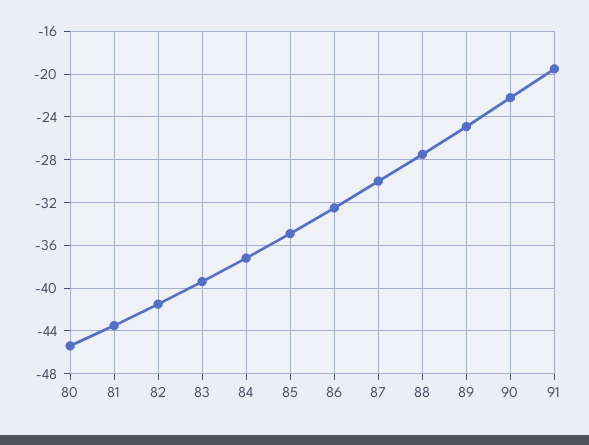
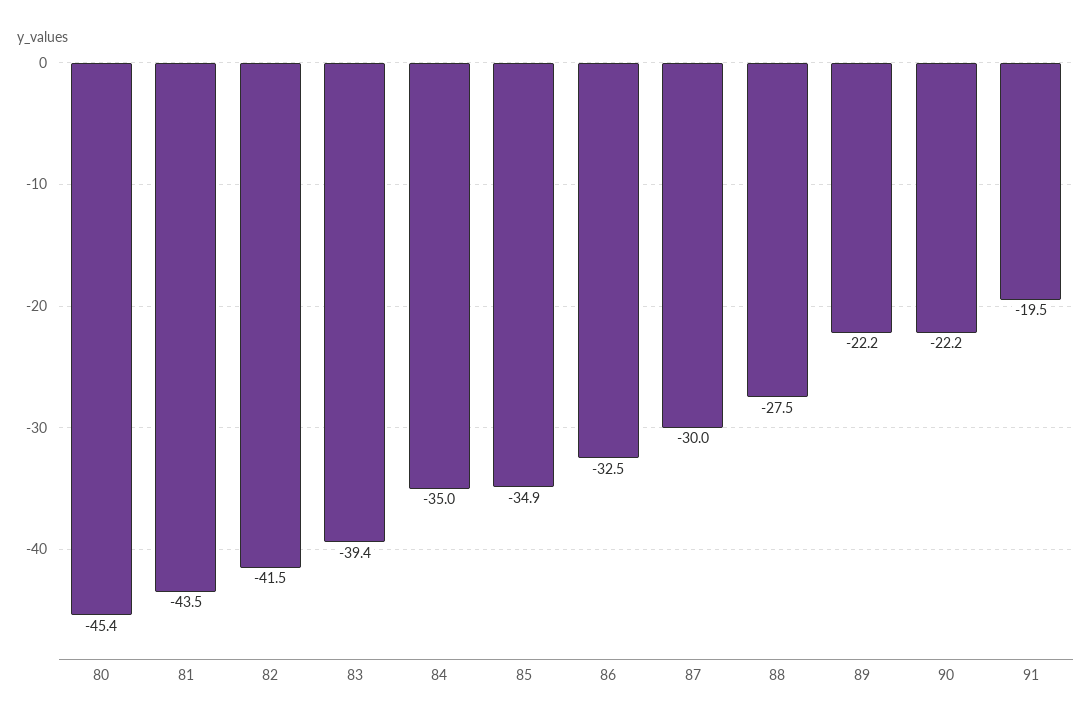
  {
    "80": -45.4,
    "81": -43.5,
    "82": -41.5,
    "83": -39.4,
-   "84": -37,
+   "84": -35,
    "85": -34.9,
    "86": -32.5,
    "87": -30,
    "88": -27.5,
-   "89": -25,
+   "89": -22.2,
    "90": -22.2,
    "91": -19.5
  }

